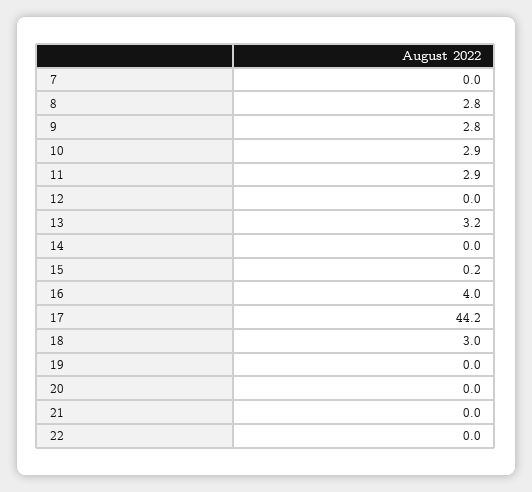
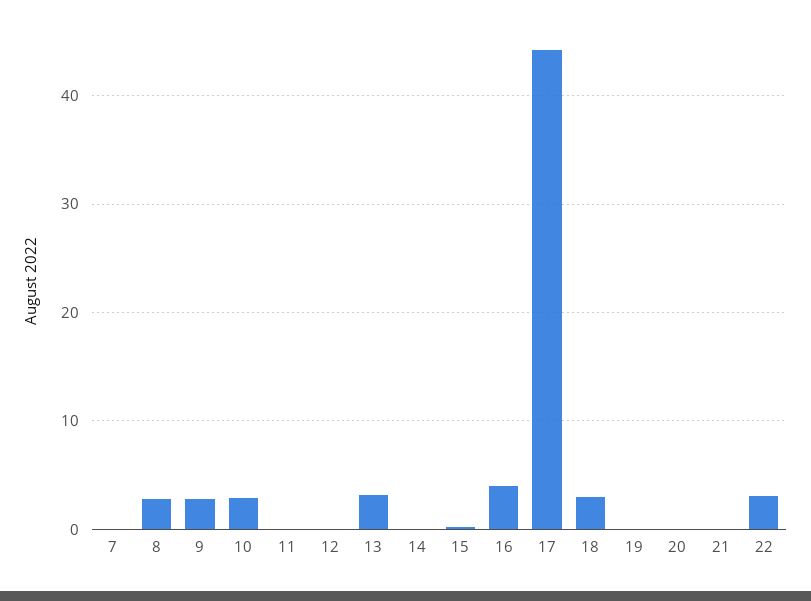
  {
    "7": 0,
    "8": 2.8,
    "9": 2.8,
    "10": 2.9,
-   "11": 2.9,
+   "11": 0,
    "12": 0,
    "13": 3.2,
    "14": 0,
    "15": 0.2,
    "16": 4,
    "17": 44.2,
    "18": 3,
    "19": 0,
    "20": 0,
    "21": 0,
-   "22": 0
+   "22": 3
  }

